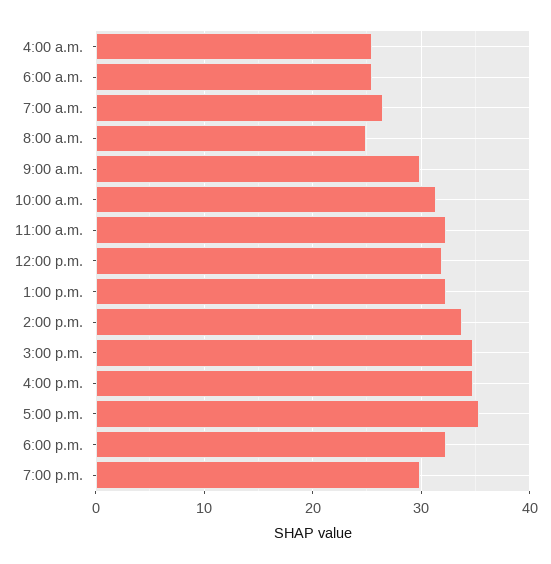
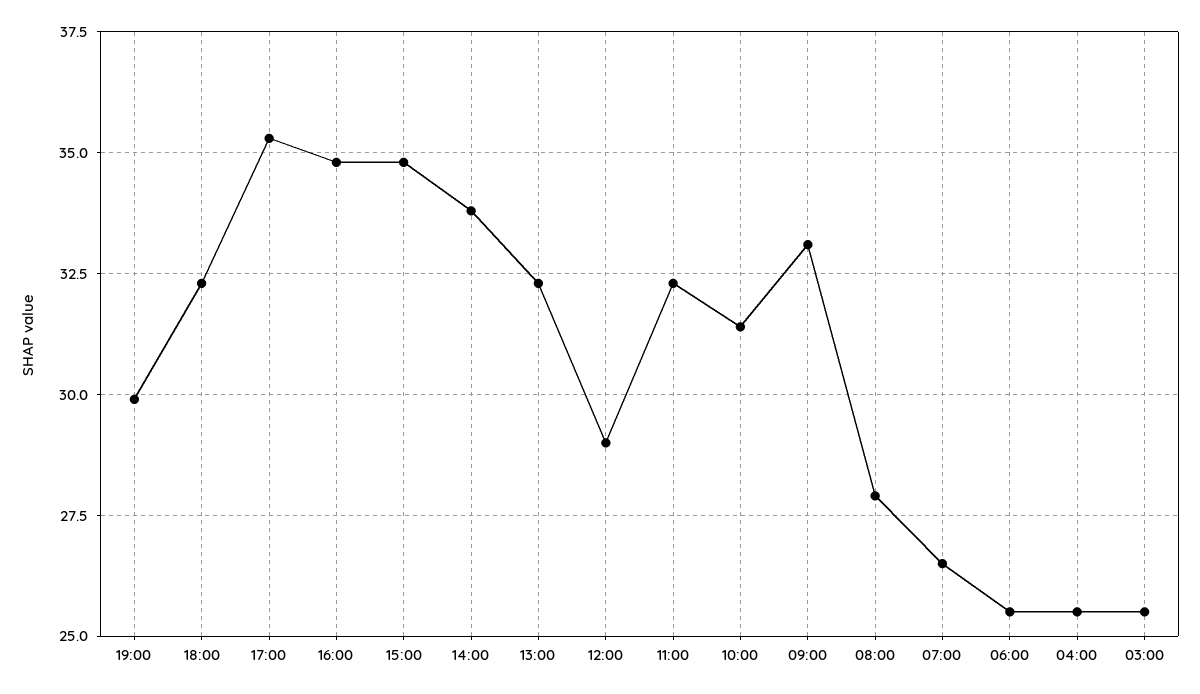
  {
    "4:00 a.m.": 25.5,
    "6:00 a.m.": 25.5,
    "7:00 a.m.": 26.5,
-   "8:00 a.m.": 25,
+   "8:00 a.m.": 28,
-   "9:00 a.m.": 30,
+   "9:00 a.m.": 33,
    "10:00 a.m.": 31.5,
    "11:00 a.m.": 32.5,
-   "12:00 p.m.": 32,
+   "12:00 p.m.": 29,
    "1:00 p.m.": 32.5,
    "2:00 p.m.": 34,
    "3:00 p.m.": 35,
    "4:00 p.m.": 35,
    "5:00 p.m.": 35.5,
    "6:00 p.m.": 32.5,
-   "7:00 p.m.": 30
+   "7:00 p.m.": 30,
+   "03:00": 25.5
  }

